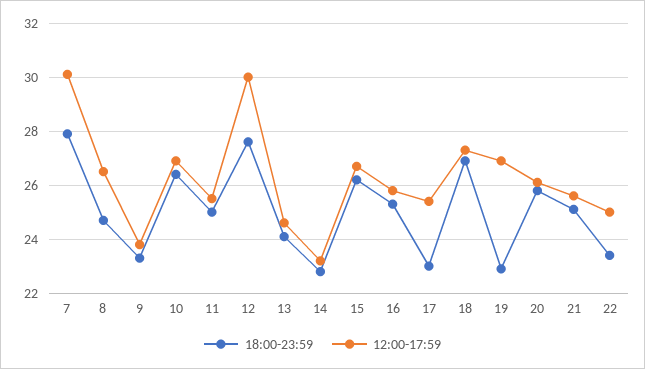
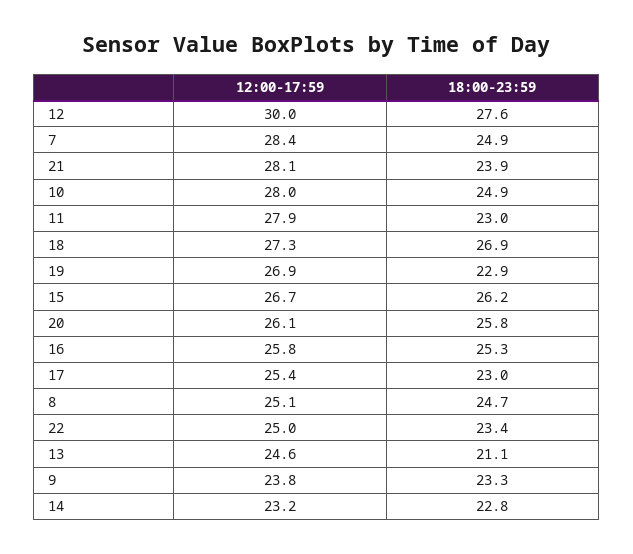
  {
    "18:00-23:59": {
-     "7": 28,
+     "7": 24.9,
      "8": 24.7,
      "9": 23.3,
-     "10": 26.5,
+     "10": 24.9,
-     "11": 25,
+     "11": 23,
      "12": 27.6,
-     "13": 24,
+     "13": 21.1,
      "14": 22.8,
      "15": 26.2,
      "16": 25.3,
      "17": 23,
      "18": 26.9,
      "19": 22.9,
      "20": 25.8,
-     "21": 25,
+     "21": 23.9,
      "22": 23.4
    },
    "12:00-17:59": {
-     "7": 30,
+     "7": 28.4,
-     "8": 26.5,
+     "8": 25.1,
      "9": 23.8,
-     "10": 27,
+     "10": 28,
-     "11": 25.5,
+     "11": 27.9,
      "12": 30,
      "13": 24.6,
      "14": 23.2,
      "15": 26.7,
      "16": 25.8,
      "17": 25.4,
      "18": 27.3,
      "19": 26.9,
      "20": 26.1,
-     "21": 25.5,
+     "21": 28.1,
      "22": 25
    }
  }

